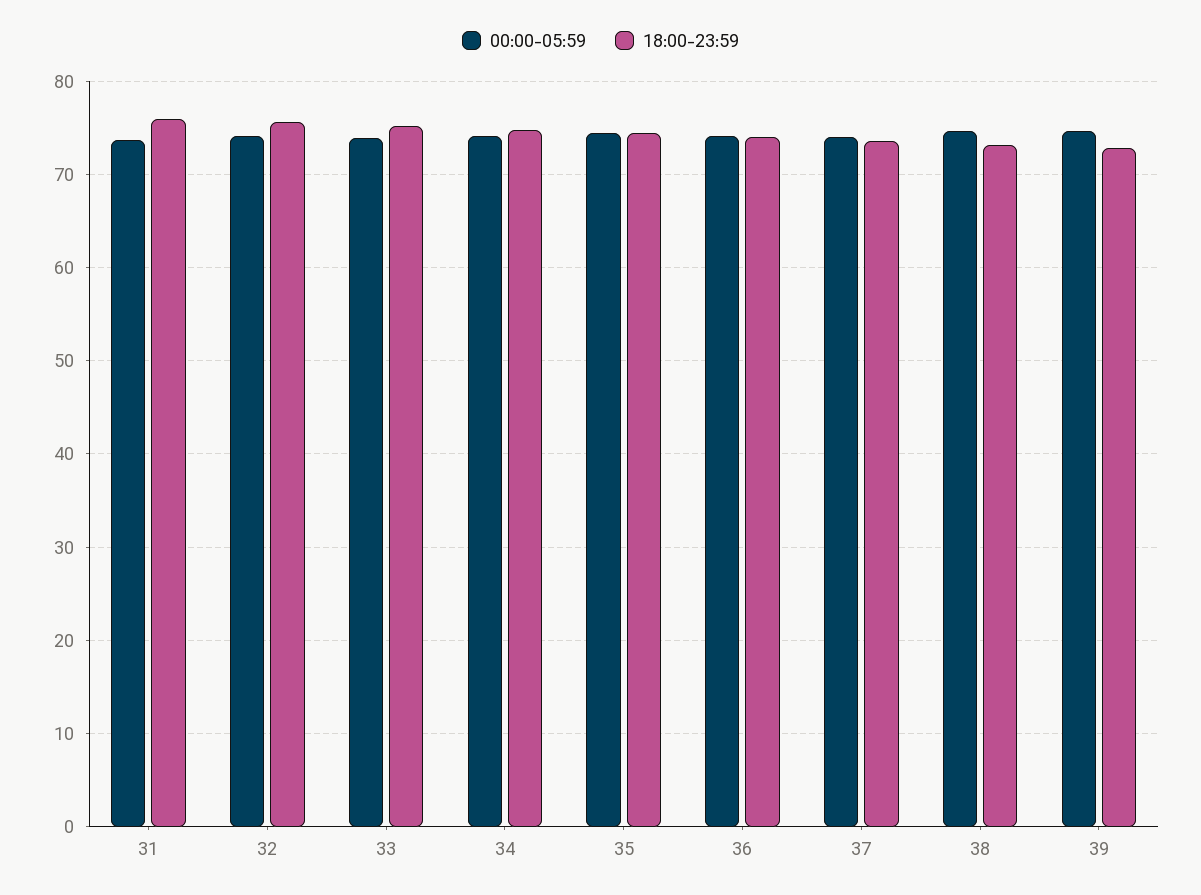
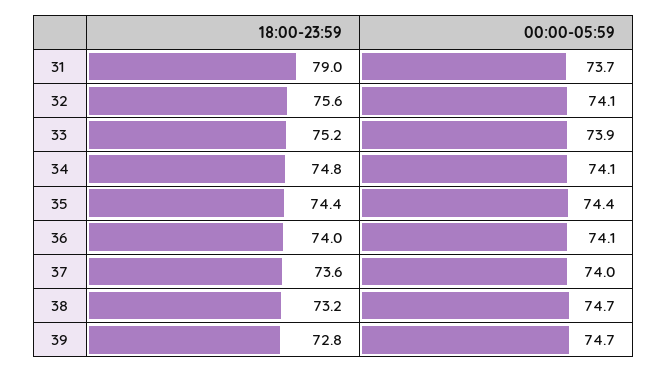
  {
    "00:00-05:59": {
      "31": 73.7,
      "32": 74.1,
      "33": 73.9,
      "34": 74.1,
      "35": 74.4,
      "36": 74.1,
      "37": 74,
      "38": 74.7,
      "39": 74.7
    },
    "18:00-23:59": {
-     "31": 76,
+     "31": 79,
      "32": 75.6,
      "33": 75.2,
      "34": 74.8,
      "35": 74.4,
      "36": 74,
      "37": 73.6,
      "38": 73.2,
      "39": 72.8
    }
  }

